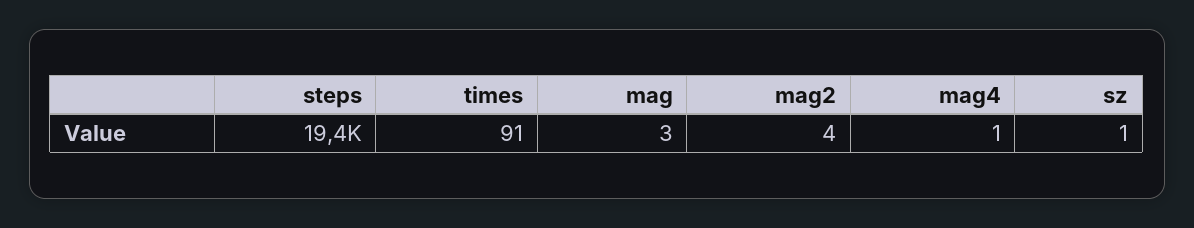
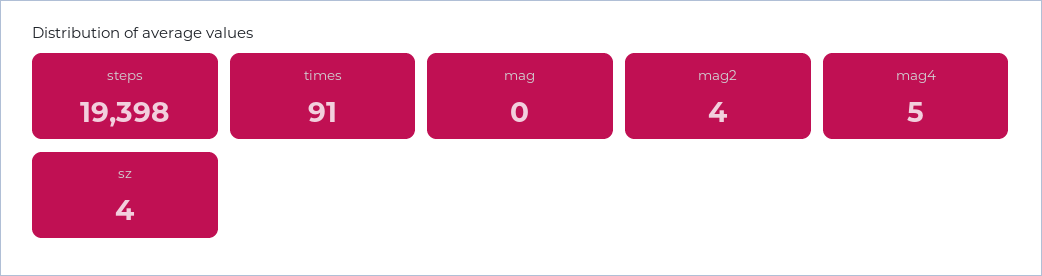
  {
    "steps": 19398,
    "times": 91,
-   "mag": 3,
+   "mag": 0,
    "mag2": 4,
-   "mag4": 1,
+   "mag4": 5,
-   "sz": 1
+   "sz": 4
  }

